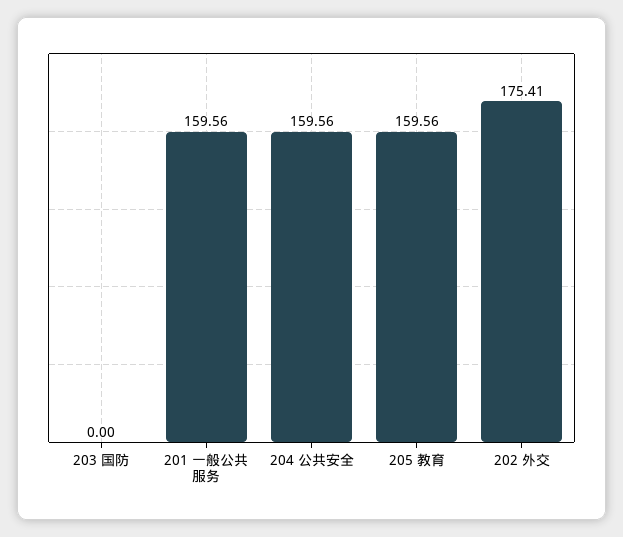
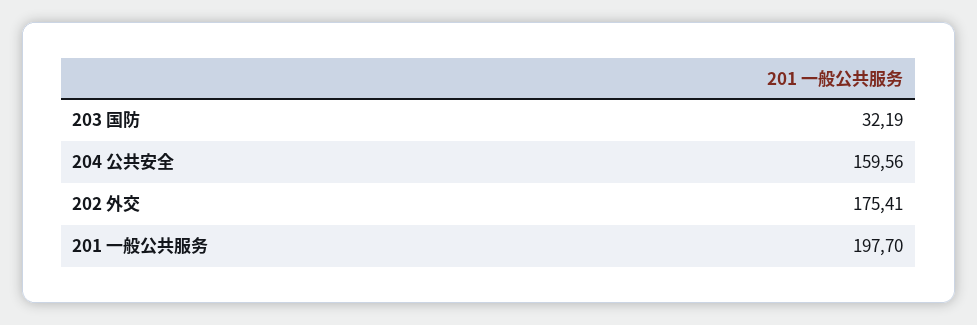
  {
-   "203 国防": 0,
+   "203 国防": 32.19,
-   "201 一般公共服务": 159.56,
+   "201 一般公共服务": 197.7,
    "204 公共安全": 159.56,
-   "205 教育": 159.56,
    "202 外交": 175.41
  }

